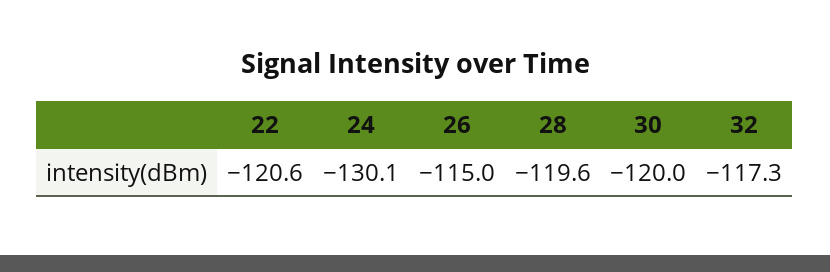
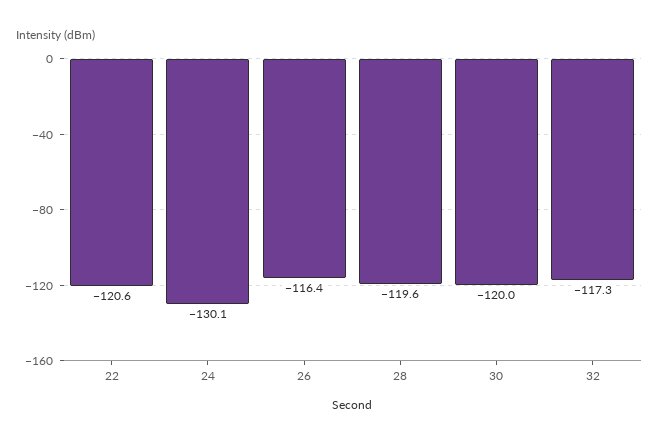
  {
    "22": -120.6,
    "24": -130.1,
-   "26": -115,
+   "26": -116.4,
    "28": -119.6,
    "30": -120,
    "32": -117.3
  }

